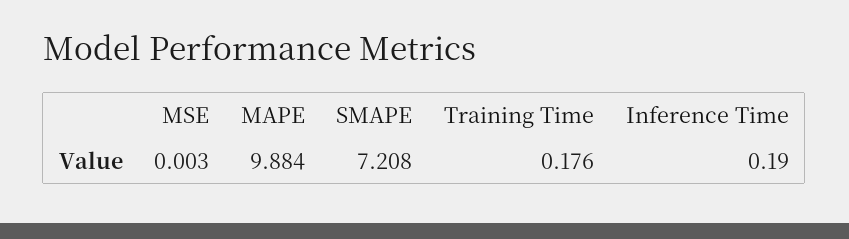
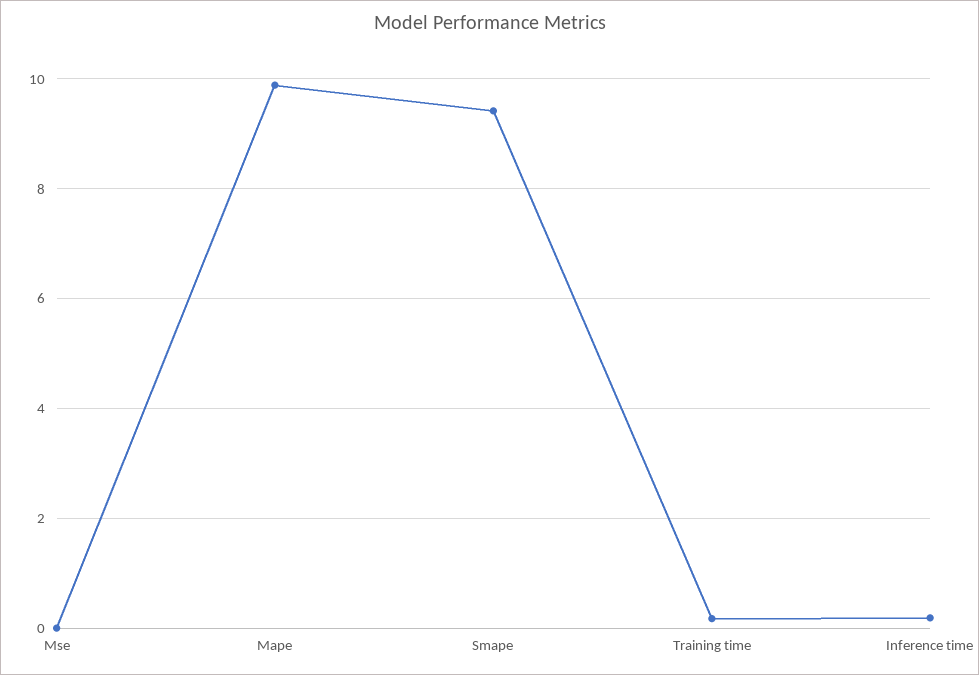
  {
    "MSE": 0.003,
    "MAPE": 9.884,
-   "SMAPE": 7.208,
+   "SMAPE": 9.4,
    "Training Time": 0.176,
    "Inference Time": 0.19
  }

